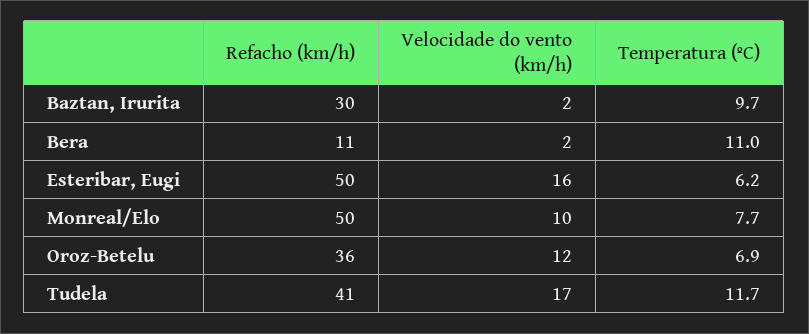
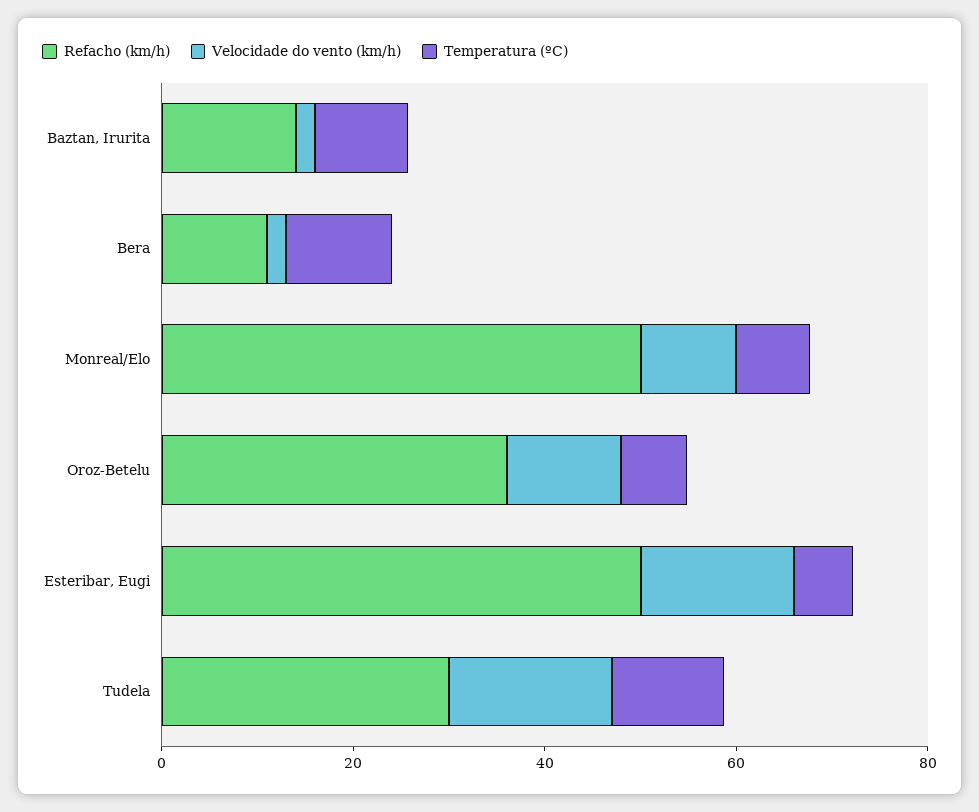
  {
    "Refacho (km/h)": {
-     "Baztan, Irurita": 30,
+     "Baztan, Irurita": 15,
      "Bera": 11,
      "Esteribar, Eugi": 50,
      "Monreal/Elo": 50,
      "Oroz-Betelu": 36,
-     "Tudela": 41
+     "Tudela": 30
    },
    "Velocidade do vento (km/h)": {
      "Baztan, Irurita": 2,
      "Bera": 2,
      "Esteribar, Eugi": 16,
      "Monreal/Elo": 10,
      "Oroz-Betelu": 12,
      "Tudela": 17
    },
    "Temperatura (ºC)": {
      "Baztan, Irurita": 9.7,
      "Bera": 11,
      "Esteribar, Eugi": 6.2,
      "Monreal/Elo": 7.7,
      "Oroz-Betelu": 6.9,
      "Tudela": 11.7
    }
  }

